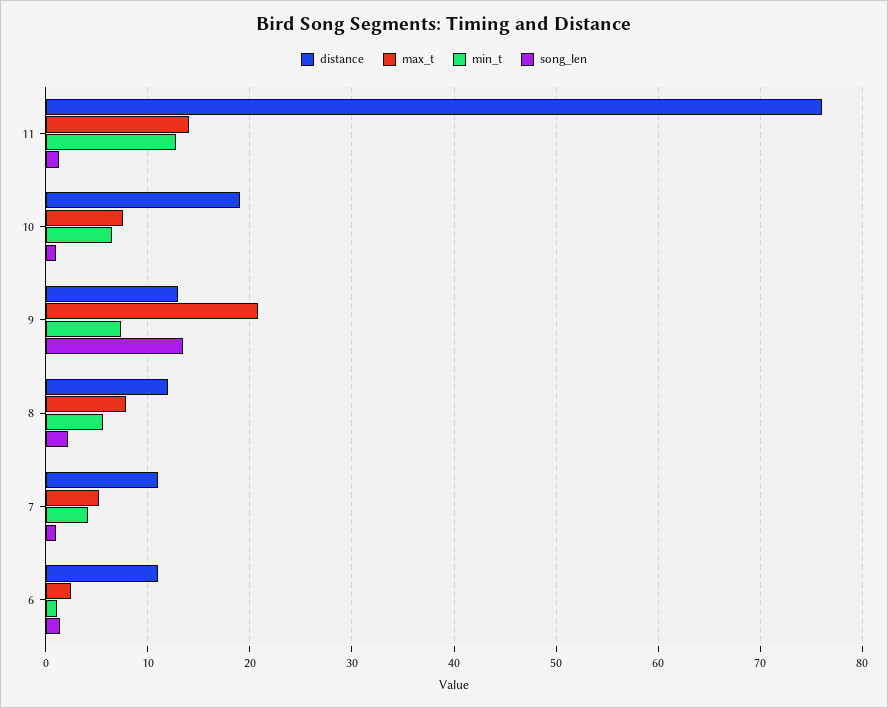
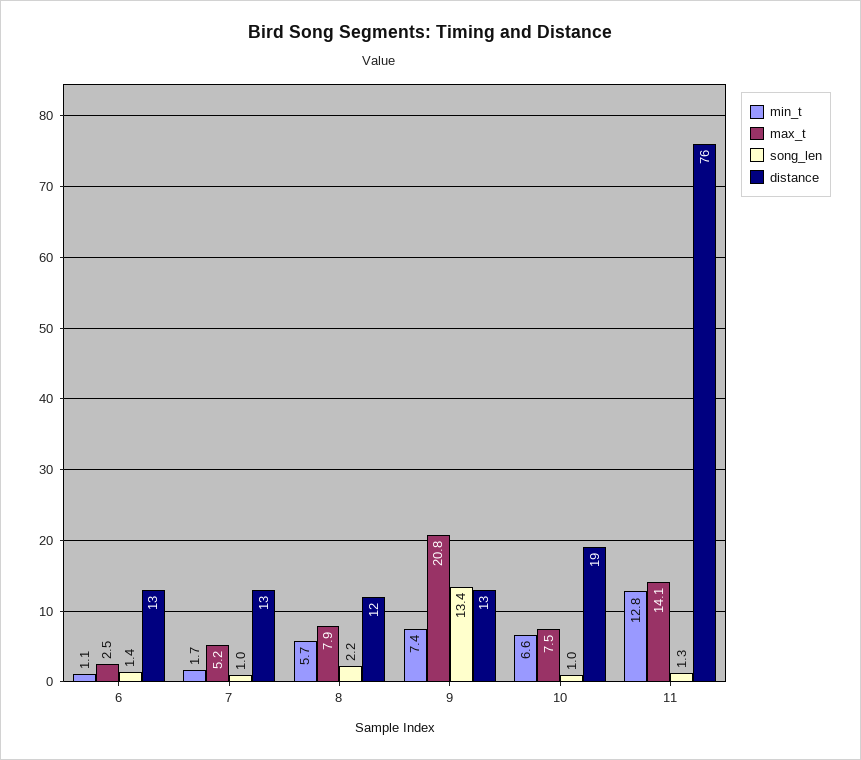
  {
    "distance": {
      "11": 76,
      "10": 19,
      "9": 13,
      "8": 12,
-     "7": 11,
+     "7": 13,
-     "6": 11
+     "6": 13
    },
    "max_t": {
      "11": 14.1,
      "10": 7.5,
      "9": 20.8,
      "8": 7.9,
      "7": 5.2,
      "6": 2.5
    },
    "min_t": {
      "11": 12.8,
      "10": 6.6,
      "9": 7.4,
      "8": 5.7,
-     "7": 4,
+     "7": 1.7,
      "6": 1.1
    },
    "song_len": {
      "11": 1.3,
      "10": 1,
      "9": 13.4,
      "8": 2.2,
      "7": 1,
      "6": 1.4
    }
  }

